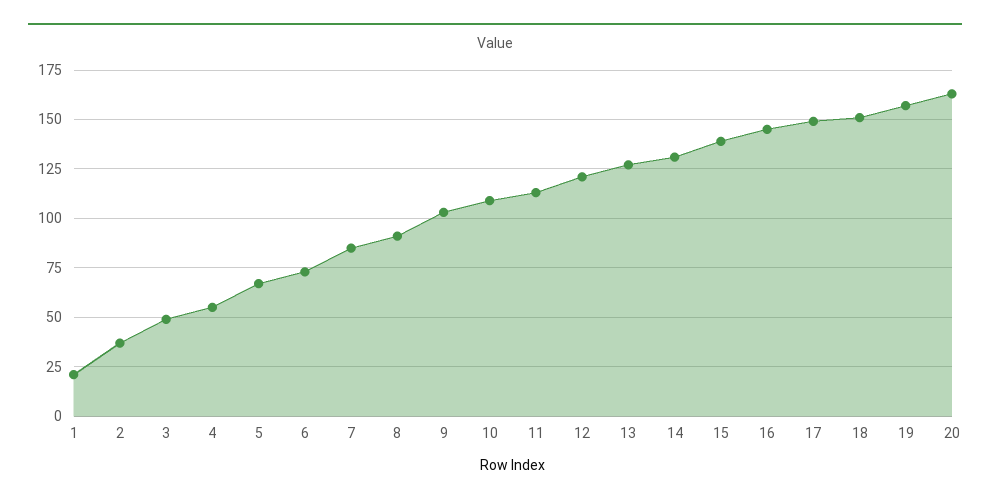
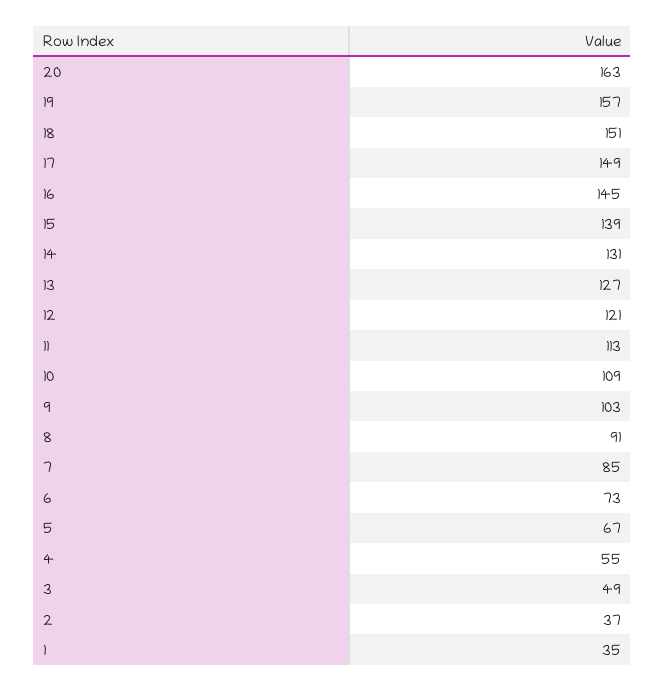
  {
-   "1": 20,
+   "1": 35,
    "2": 37,
    "3": 49,
    "4": 55,
    "5": 67,
    "6": 73,
    "7": 85,
    "8": 91,
    "9": 103,
    "10": 109,
    "11": 113,
    "12": 121,
    "13": 127,
    "14": 131,
    "15": 139,
    "16": 145,
    "17": 149,
    "18": 151,
    "19": 157,
    "20": 163
  }

